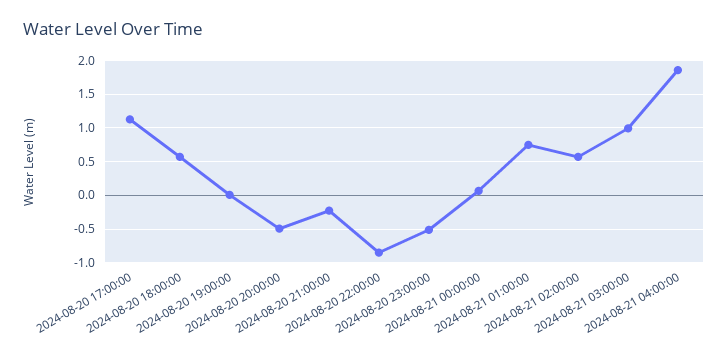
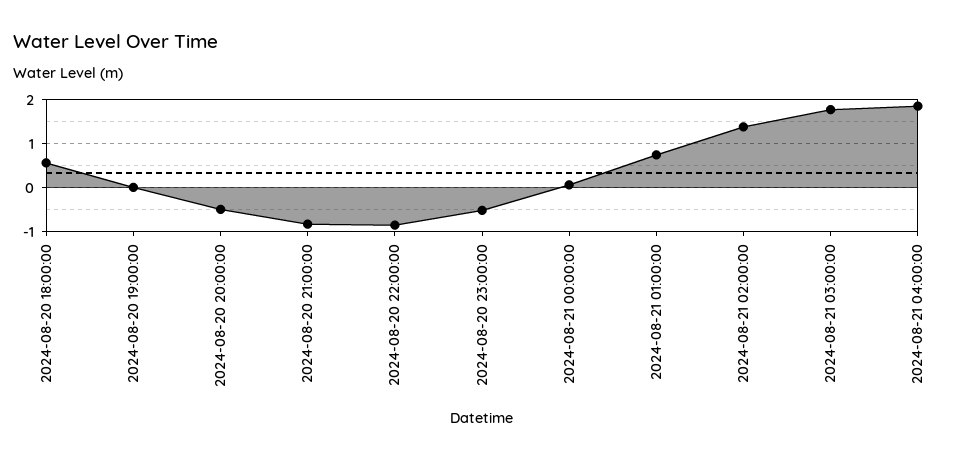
  {
-   "2024-08-20 17:00:00": 1.1,
    "2024-08-20 18:00:00": 0.6,
    "2024-08-20 19:00:00": 0,
    "2024-08-20 20:00:00": -0.5,
-   "2024-08-20 21:00:00": -0.2,
+   "2024-08-20 21:00:00": -0.8,
    "2024-08-20 22:00:00": -0.9,
    "2024-08-20 23:00:00": -0.5,
    "2024-08-21 00:00:00": 0.1,
    "2024-08-21 01:00:00": 0.7,
-   "2024-08-21 02:00:00": 0.6,
+   "2024-08-21 02:00:00": 1.4,
-   "2024-08-21 03:00:00": 1,
+   "2024-08-21 03:00:00": 1.8,
    "2024-08-21 04:00:00": 1.9
  }

